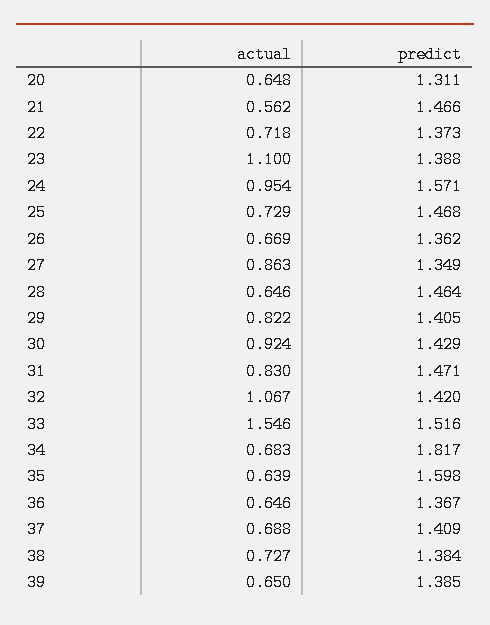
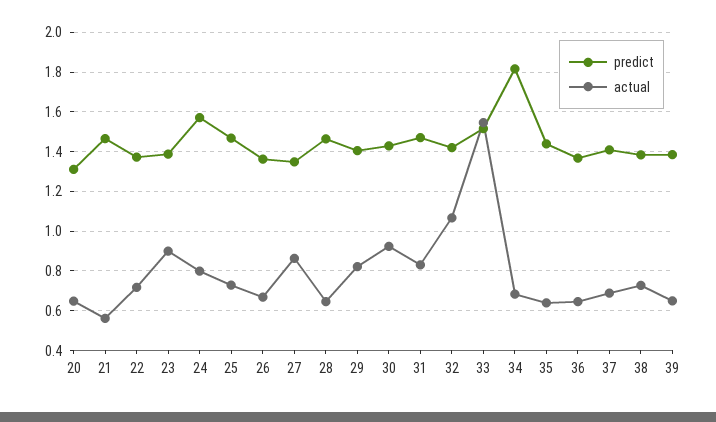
  {
    "actual": {
      "20": 0.648,
      "21": 0.562,
      "22": 0.718,
-     "23": 1.1,
+     "23": 0.9,
-     "24": 0.954,
+     "24": 0.8,
      "25": 0.729,
      "26": 0.669,
      "27": 0.863,
      "28": 0.646,
      "29": 0.822,
      "30": 0.924,
      "31": 0.83,
      "32": 1.067,
      "33": 1.546,
      "34": 0.683,
      "35": 0.639,
      "36": 0.646,
      "37": 0.688,
      "38": 0.727,
      "39": 0.65
    },
    "predict": {
      "20": 1.311,
      "21": 1.466,
      "22": 1.373,
      "23": 1.388,
      "24": 1.571,
      "25": 1.468,
      "26": 1.362,
      "27": 1.349,
      "28": 1.464,
      "29": 1.405,
      "30": 1.429,
      "31": 1.471,
      "32": 1.42,
      "33": 1.516,
      "34": 1.817,
-     "35": 1.598,
+     "35": 1.45,
      "36": 1.367,
      "37": 1.409,
      "38": 1.384,
      "39": 1.385
    }
  }

